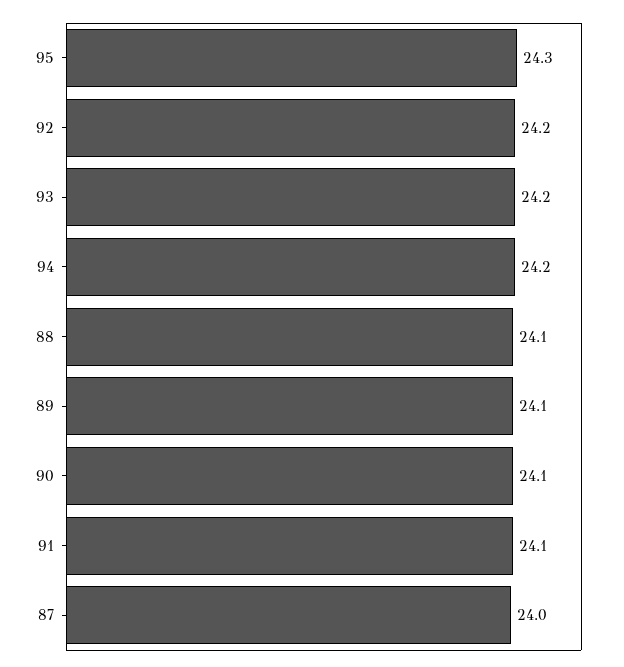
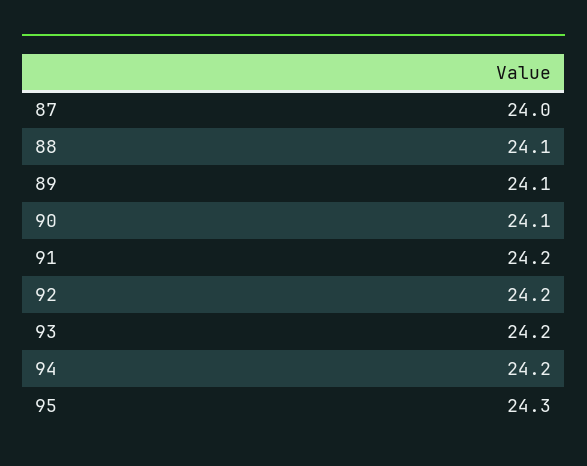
  {
    "95": 24.3,
    "92": 24.2,
    "93": 24.2,
    "94": 24.2,
    "88": 24.1,
    "89": 24.1,
    "90": 24.1,
-   "91": 24.1,
+   "91": 24.2,
    "87": 24
  }

